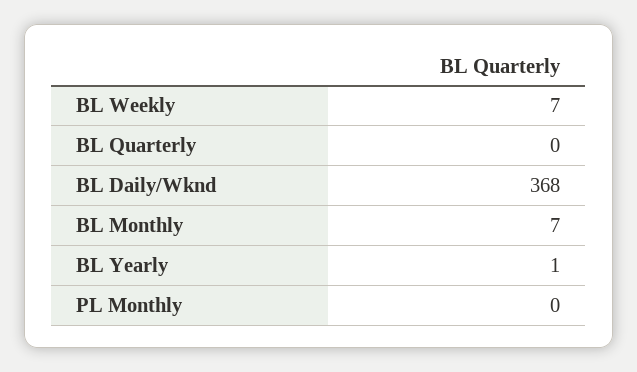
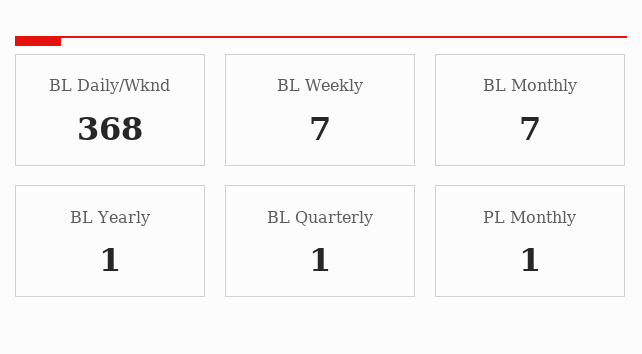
  {
    "BL Weekly": 7,
-   "BL Quarterly": 0,
+   "BL Quarterly": 1,
    "BL Daily/Wknd": 368,
    "BL Monthly": 7,
    "BL Yearly": 1,
-   "PL Monthly": 0
+   "PL Monthly": 1
  }

